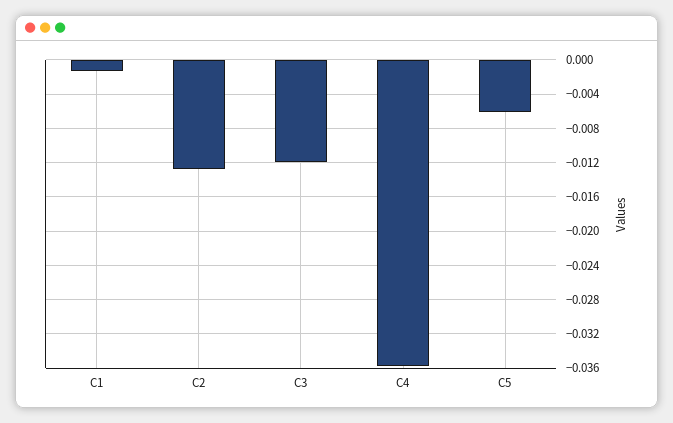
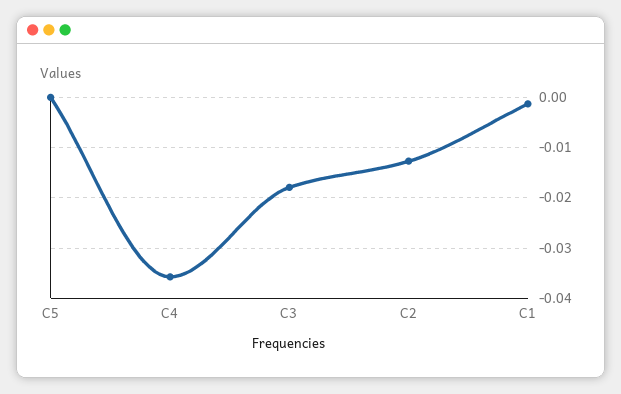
  {
    "C1": -0.001,
    "C2": -0.013,
-   "C3": -0.012,
+   "C3": -0.018,
    "C4": -0.036,
-   "C5": -0.006
+   "C5": 0
  }

